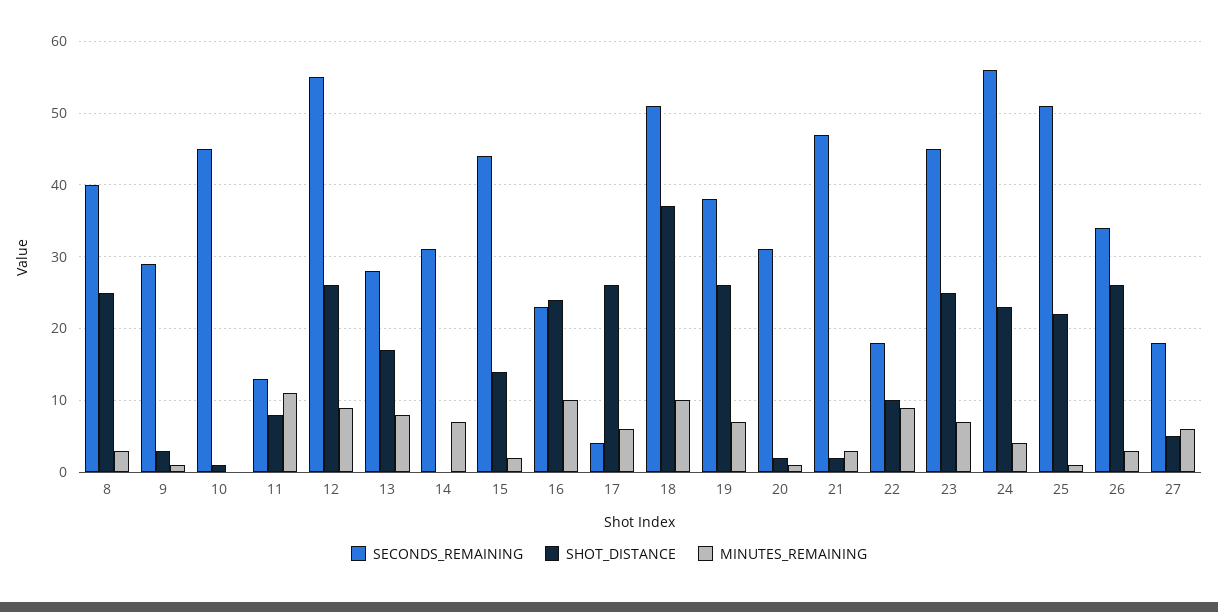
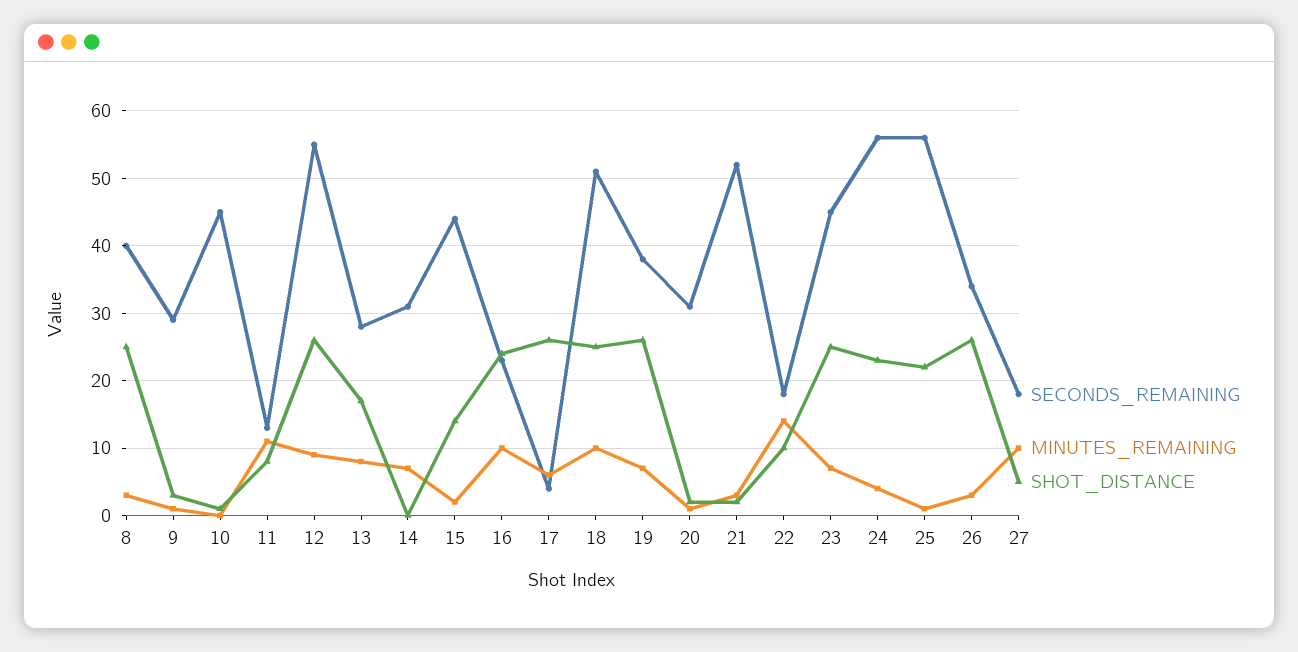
  {
    "SECONDS_REMAINING": {
      "8": 40,
      "9": 29,
      "10": 45,
      "11": 13,
      "12": 55,
      "13": 28,
      "14": 31,
      "15": 44,
      "16": 23,
      "17": 4,
      "18": 51,
      "19": 38,
      "20": 31,
-     "21": 47,
+     "21": 52,
      "22": 18,
      "23": 45,
      "24": 56,
-     "25": 51,
+     "25": 56,
      "26": 34,
      "27": 18
    },
    "SHOT_DISTANCE": {
      "8": 25,
      "9": 3,
      "10": 1,
      "11": 8,
      "12": 26,
      "13": 17,
      "14": 0,
      "15": 14,
      "16": 24,
      "17": 26,
-     "18": 37,
+     "18": 25,
      "19": 26,
      "20": 2,
      "21": 2,
      "22": 10,
      "23": 25,
      "24": 23,
      "25": 22,
      "26": 26,
      "27": 5
    },
    "MINUTES_REMAINING": {
      "8": 3,
      "9": 1,
      "10": 0,
      "11": 11,
      "12": 9,
      "13": 8,
      "14": 7,
      "15": 2,
      "16": 10,
      "17": 6,
      "18": 10,
      "19": 7,
      "20": 1,
      "21": 3,
-     "22": 9,
+     "22": 14,
      "23": 7,
      "24": 4,
      "25": 1,
      "26": 3,
-     "27": 6
+     "27": 10
    }
  }

